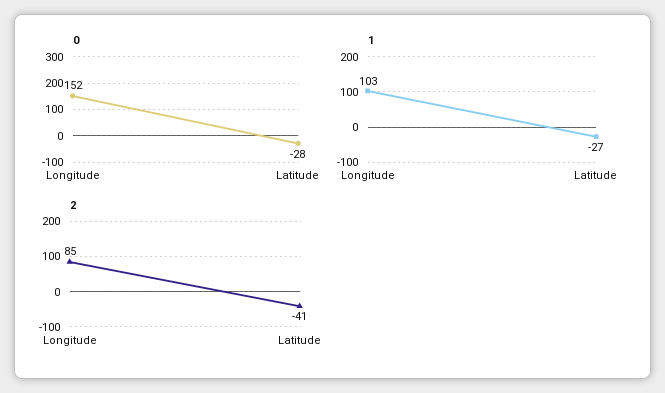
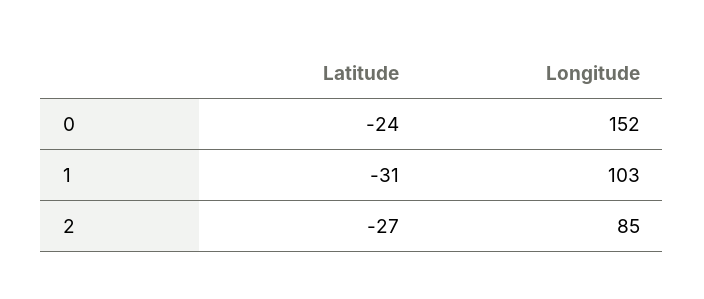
  {
    "0": {
      "Longitude": 152,
-     "Latitude": -28
+     "Latitude": -24
    },
    "1": {
      "Longitude": 103,
-     "Latitude": -27
+     "Latitude": -31
    },
    "2": {
      "Longitude": 85,
-     "Latitude": -41
+     "Latitude": -27
    }
  }

